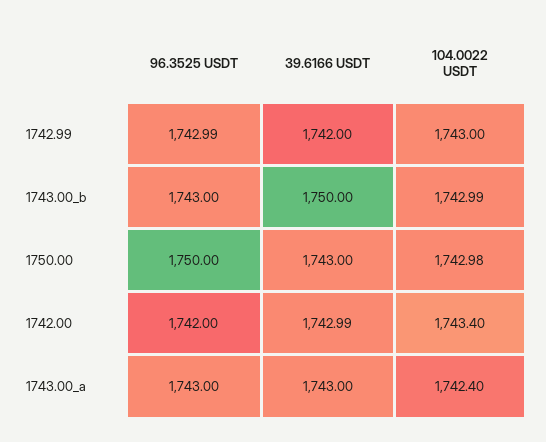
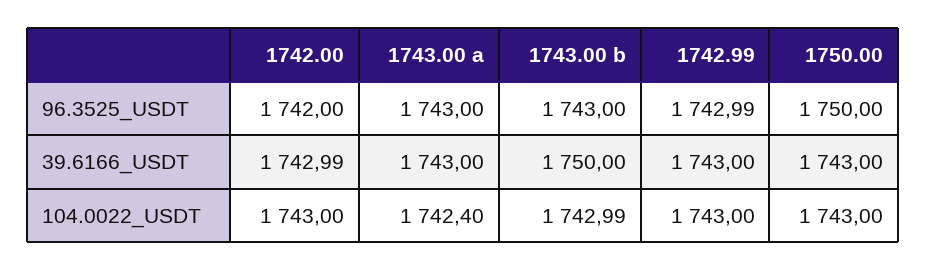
  {
    "96.3525 USDT": {
      "1742.99": 1742.99,
      "1743.00_b": 1743,
      "1750.00": 1750,
      "1742.00": 1742,
      "1743.00_a": 1743
    },
    "39.6166 USDT": {
-     "1742.99": 1742,
+     "1742.99": 1743,
      "1743.00_b": 1750,
      "1750.00": 1743,
      "1742.00": 1742.99,
      "1743.00_a": 1743
    },
    "104.0022 USDT": {
      "1742.99": 1743,
      "1743.00_b": 1742.99,
-     "1750.00": 1742.98,
+     "1750.00": 1743,
-     "1742.00": 1743.4,
+     "1742.00": 1743,
      "1743.00_a": 1742.4
    }
  }

